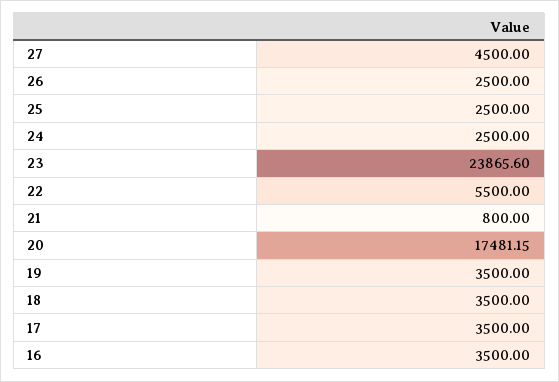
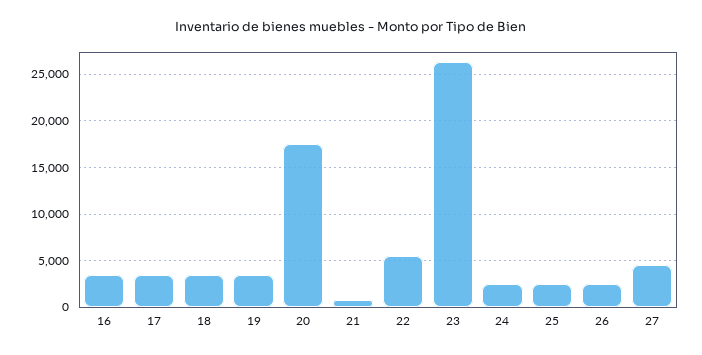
  {
    "27": 4500,
    "26": 2500,
    "25": 2500,
    "24": 2500,
-   "23": 23865.6,
+   "23": 26000,
    "22": 5500,
    "21": 800,
    "20": 17481.15,
    "19": 3500,
    "18": 3500,
    "17": 3500,
    "16": 3500
  }

